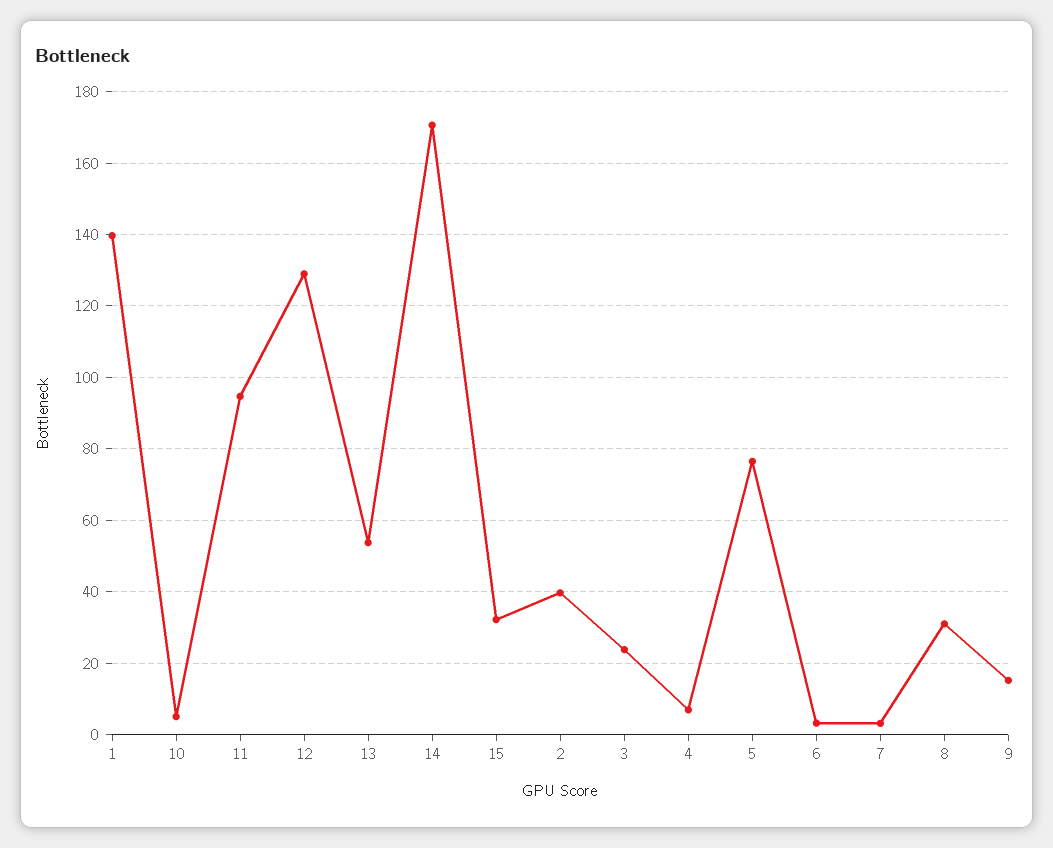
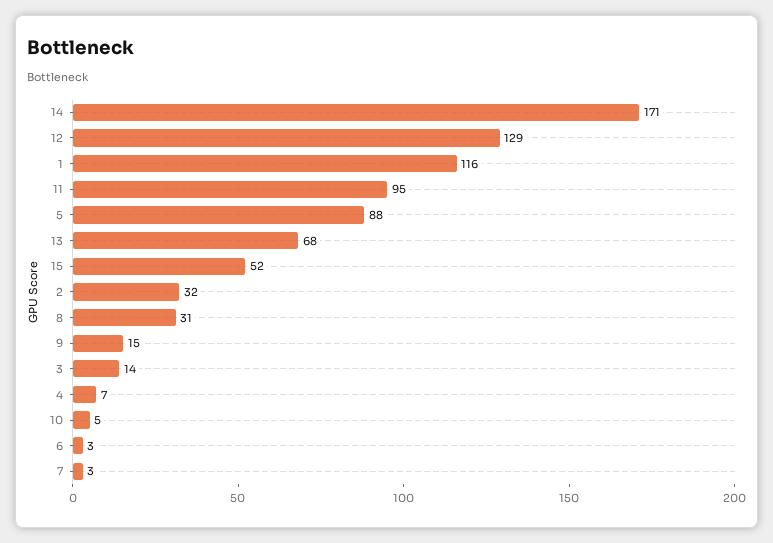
  {
-   "1": 140,
+   "1": 116,
    "10": 5,
    "11": 95,
    "12": 129,
-   "13": 54,
+   "13": 68,
    "14": 171,
-   "15": 32,
+   "15": 52,
-   "2": 40,
+   "2": 32,
-   "3": 24,
+   "3": 14,
    "4": 7,
-   "5": 76,
+   "5": 88,
    "6": 3,
    "7": 3,
    "8": 31,
    "9": 15
  }

